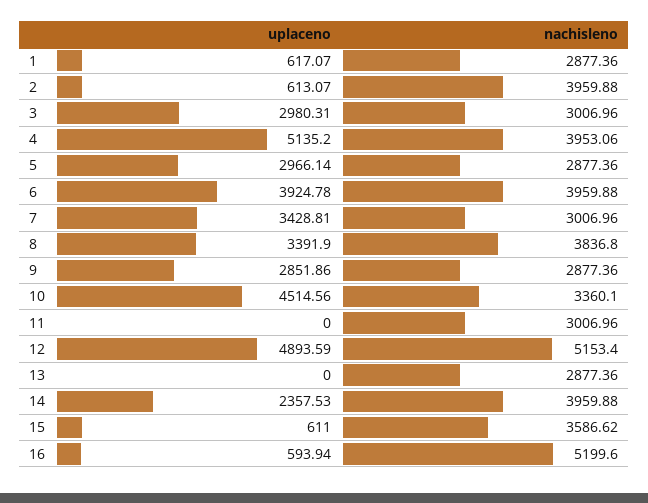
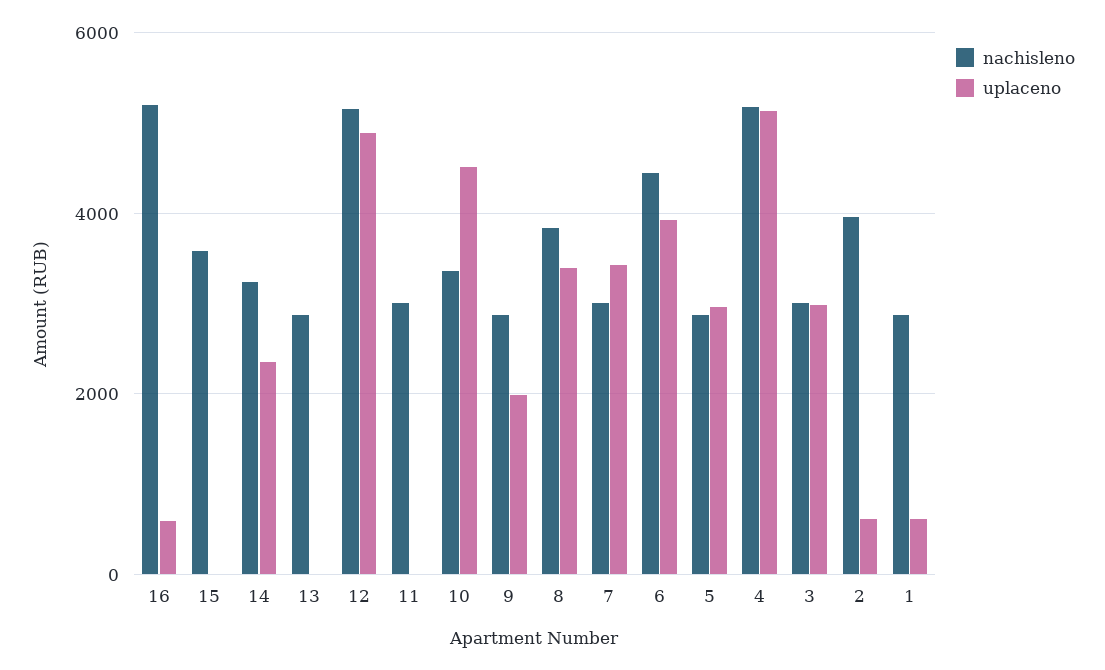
  {
    "uplaceno": {
      "1": 617.07,
      "2": 613.07,
      "3": 2980.31,
      "4": 5135.2,
      "5": 2966.14,
      "6": 3924.78,
      "7": 3428.81,
      "8": 3391.9,
-     "9": 2851.86,
+     "9": 2000,
      "10": 4514.56,
      "11": 0,
      "12": 4893.59,
      "13": 0,
      "14": 2357.53,
-     "15": 611,
+     "15": 0,
      "16": 593.94
    },
    "nachisleno": {
      "1": 2877.36,
      "2": 3959.88,
      "3": 3006.96,
-     "4": 3953.06,
+     "4": 5200,
      "5": 2877.36,
-     "6": 3959.88,
+     "6": 4400,
      "7": 3006.96,
      "8": 3836.8,
      "9": 2877.36,
      "10": 3360.1,
      "11": 3006.96,
      "12": 5153.4,
      "13": 2877.36,
-     "14": 3959.88,
+     "14": 3200,
      "15": 3586.62,
      "16": 5199.6
    }
  }

